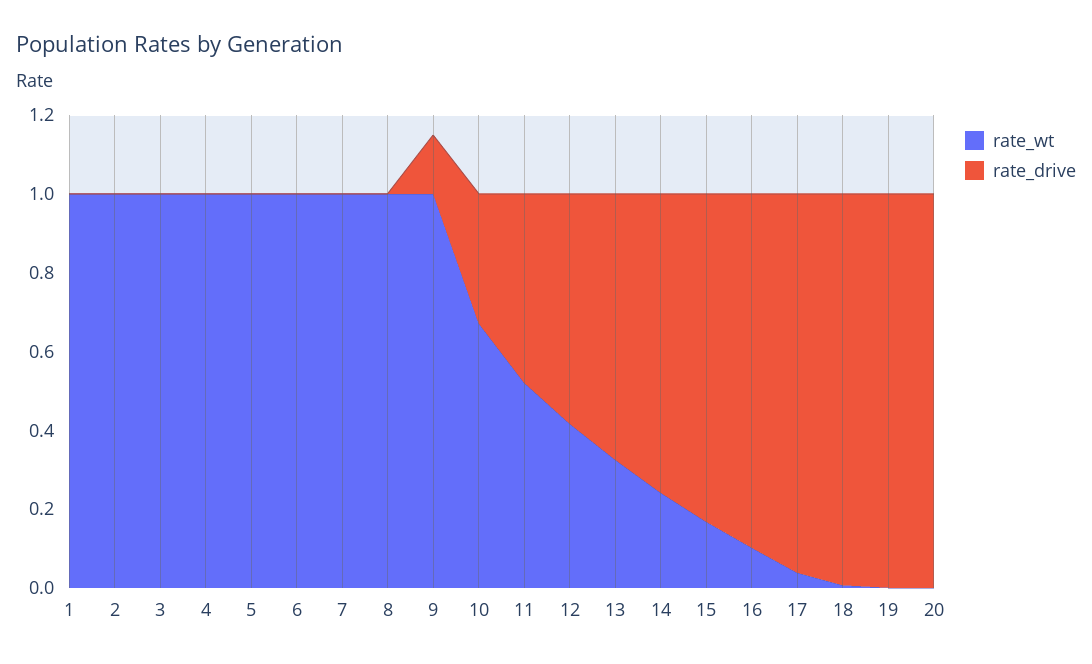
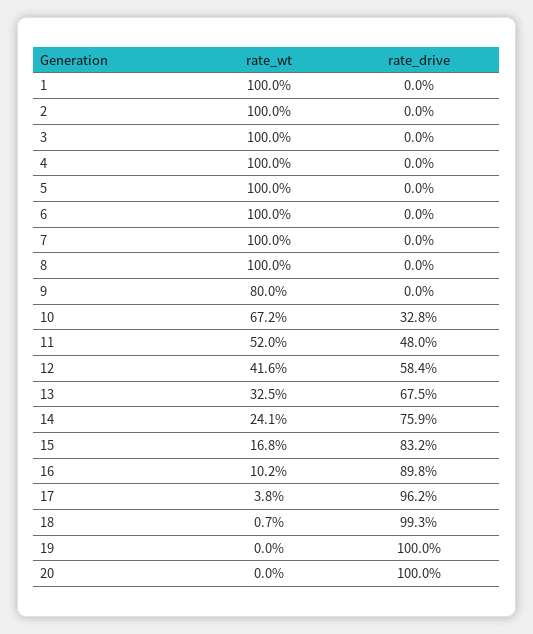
  {
    "rate_wt": {
      "1": 1,
      "2": 1,
      "3": 1,
      "4": 1,
      "5": 1,
      "6": 1,
      "7": 1,
      "8": 1,
-     "9": 1,
+     "9": 0.8,
      "10": 0.672,
      "11": 0.52,
      "12": 0.416,
      "13": 0.325,
      "14": 0.241,
      "15": 0.168,
      "16": 0.102,
      "17": 0.038,
      "18": 0.007,
      "19": 0,
      "20": 0
    },
    "rate_drive": {
      "1": 0,
      "2": 0,
      "3": 0,
      "4": 0,
      "5": 0,
      "6": 0,
      "7": 0,
      "8": 0,
-     "9": 0.15,
+     "9": 0,
      "10": 0.328,
      "11": 0.48,
      "12": 0.584,
      "13": 0.675,
      "14": 0.759,
      "15": 0.832,
      "16": 0.898,
      "17": 0.962,
      "18": 0.993,
      "19": 1,
      "20": 1
    }
  }

